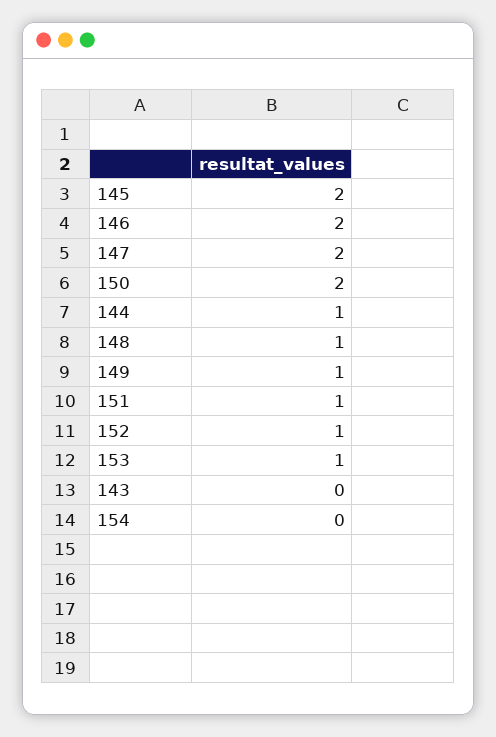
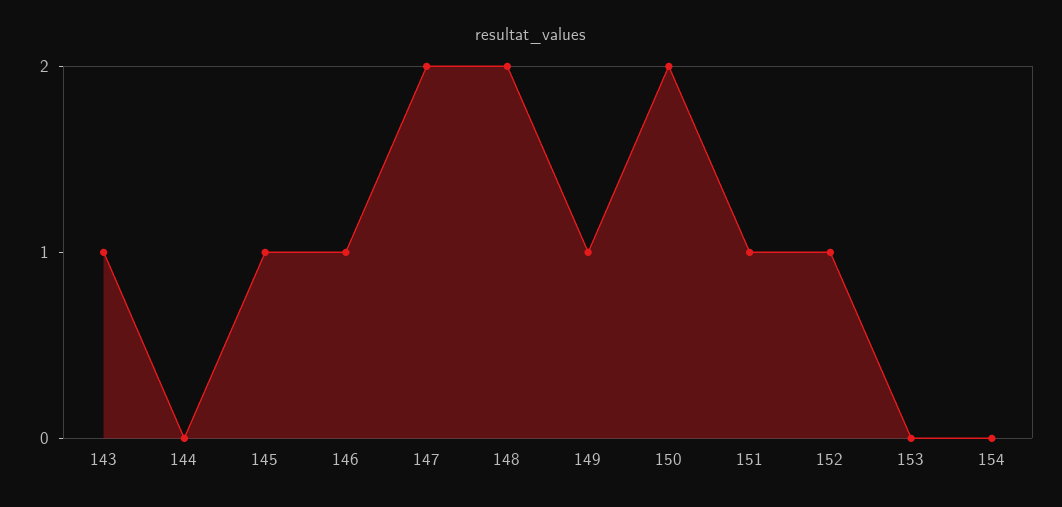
  {
-   "145": 2,
+   "145": 1,
-   "146": 2,
+   "146": 1,
    "147": 2,
    "150": 2,
-   "144": 1,
+   "144": 0,
-   "148": 1,
+   "148": 2,
    "149": 1,
    "151": 1,
    "152": 1,
-   "153": 1,
+   "153": 0,
-   "143": 0,
+   "143": 1,
    "154": 0
  }

